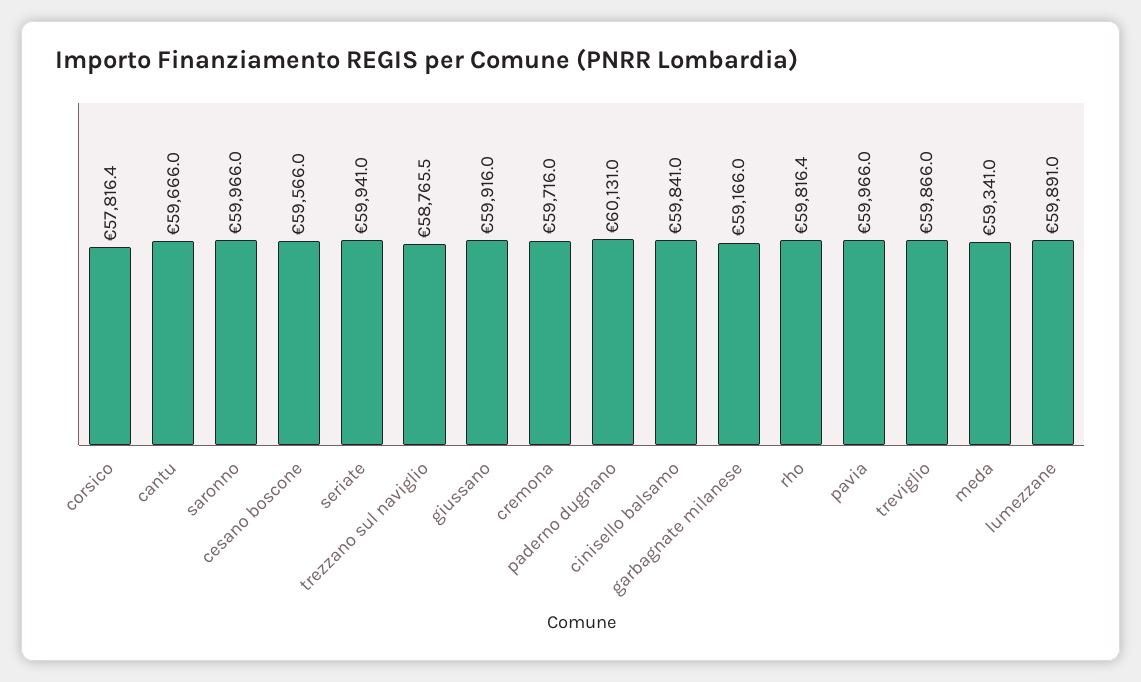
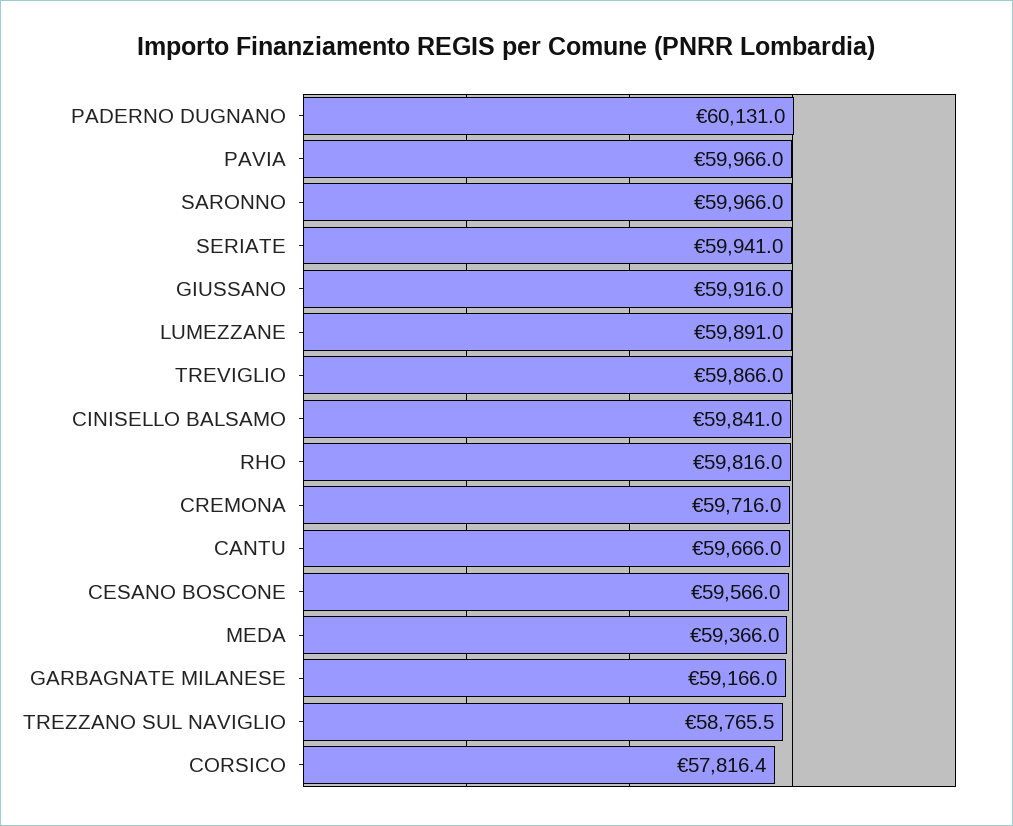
  {
    "corsico": 57816.4,
    "cantu": 59666,
    "saronno": 59966,
    "cesano boscone": 59566,
    "seriate": 59941,
    "trezzano sul naviglio": 58765.5,
    "giussano": 59916,
    "cremona": 59716,
    "paderno dugnano": 60131,
    "cinisello balsamo": 59841,
    "garbagnate milanese": 59166,
-   "rho": 59816.4,
+   "rho": 59816,
    "pavia": 59966,
    "treviglio": 59866,
-   "meda": 59341,
+   "meda": 59366,
    "lumezzane": 59891
  }

